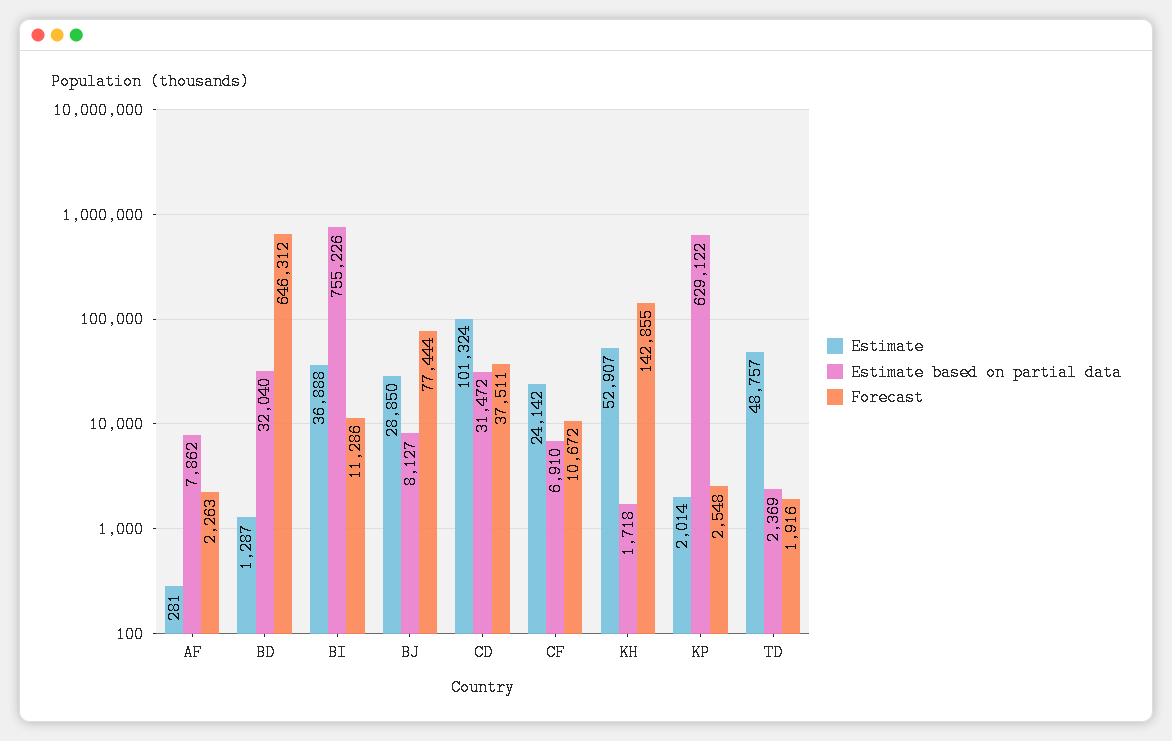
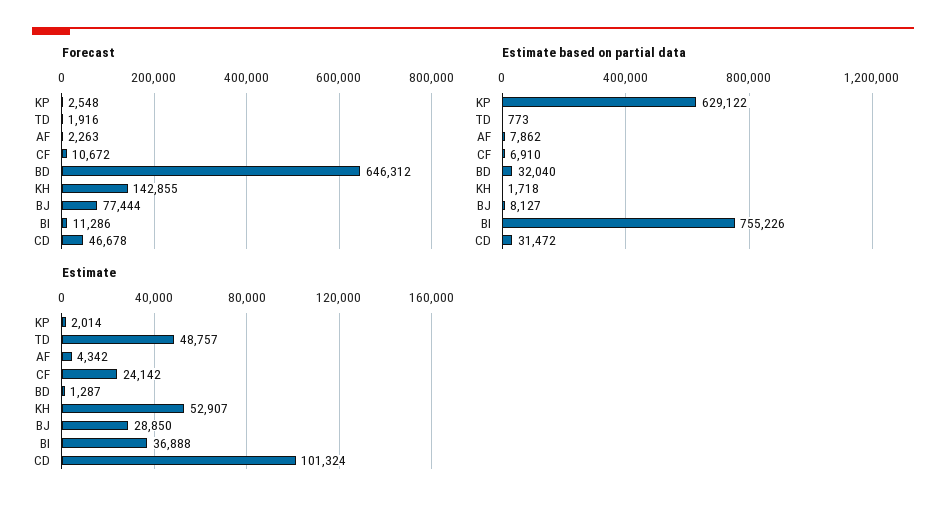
  {
    "Estimate": {
-     "AF": 281,
+     "AF": 4342,
      "BD": 1287,
      "BI": 36888,
      "BJ": 28850,
      "CD": 101324,
      "CF": 24142,
      "KH": 52907,
      "KP": 2014,
      "TD": 48757
    },
    "Estimate based on partial data": {
      "AF": 7862,
      "BD": 32040,
      "BI": 755226,
      "BJ": 8127,
      "CD": 31472,
      "CF": 6910,
      "KH": 1718,
      "KP": 629122,
-     "TD": 2369
+     "TD": 773
    },
    "Forecast": {
      "AF": 2263,
      "BD": 646312,
      "BI": 11286,
      "BJ": 77444,
-     "CD": 37511,
+     "CD": 46678,
      "CF": 10672,
      "KH": 142855,
      "KP": 2548,
      "TD": 1916
    }
  }

